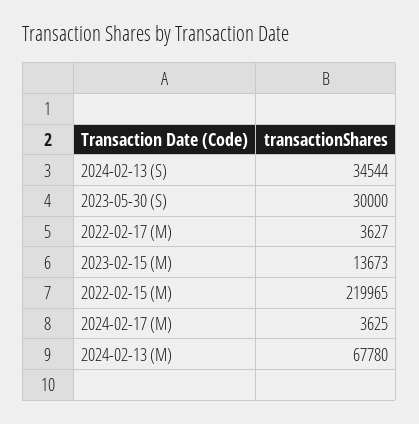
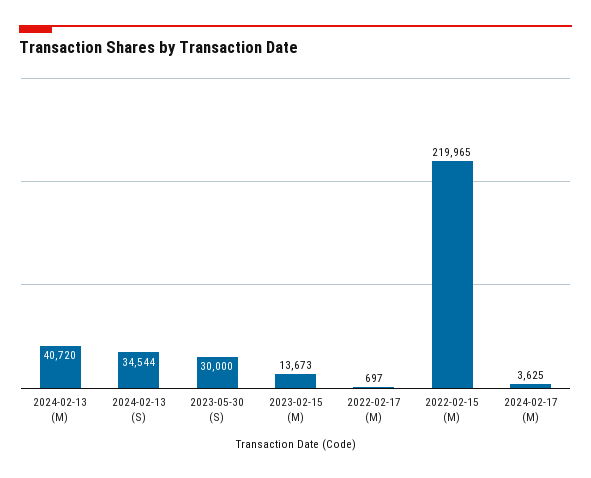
  {
    "2024-02-13 (S)": 34544,
    "2023-05-30 (S)": 30000,
-   "2022-02-17 (M)": 3627,
+   "2022-02-17 (M)": 697,
    "2023-02-15 (M)": 13673,
    "2022-02-15 (M)": 219965,
    "2024-02-17 (M)": 3625,
-   "2024-02-13 (M)": 67780
+   "2024-02-13 (M)": 40720
  }

